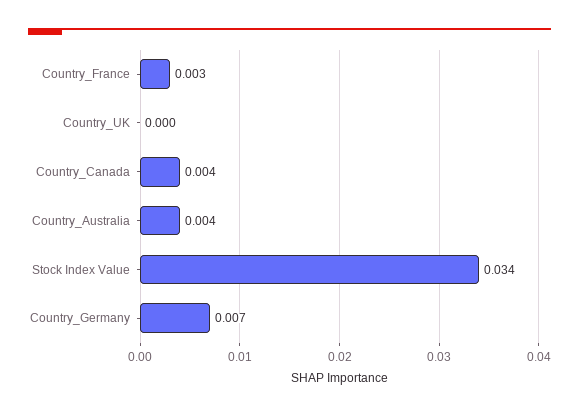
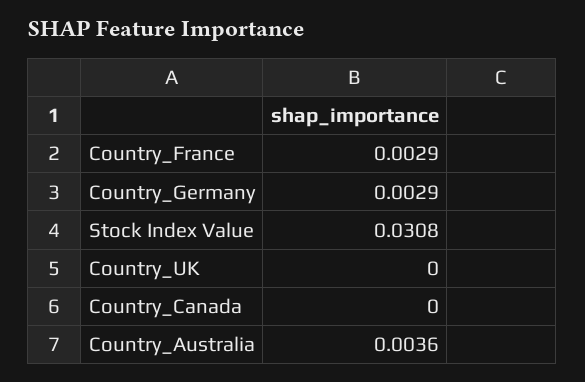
  {
    "Country_France": 0.0029,
    "Country_UK": 0,
-   "Country_Canada": 0.004,
+   "Country_Canada": 0,
    "Country_Australia": 0.0036,
-   "Stock Index Value": 0.034,
+   "Stock Index Value": 0.0308,
-   "Country_Germany": 0.007
+   "Country_Germany": 0.0029
  }

